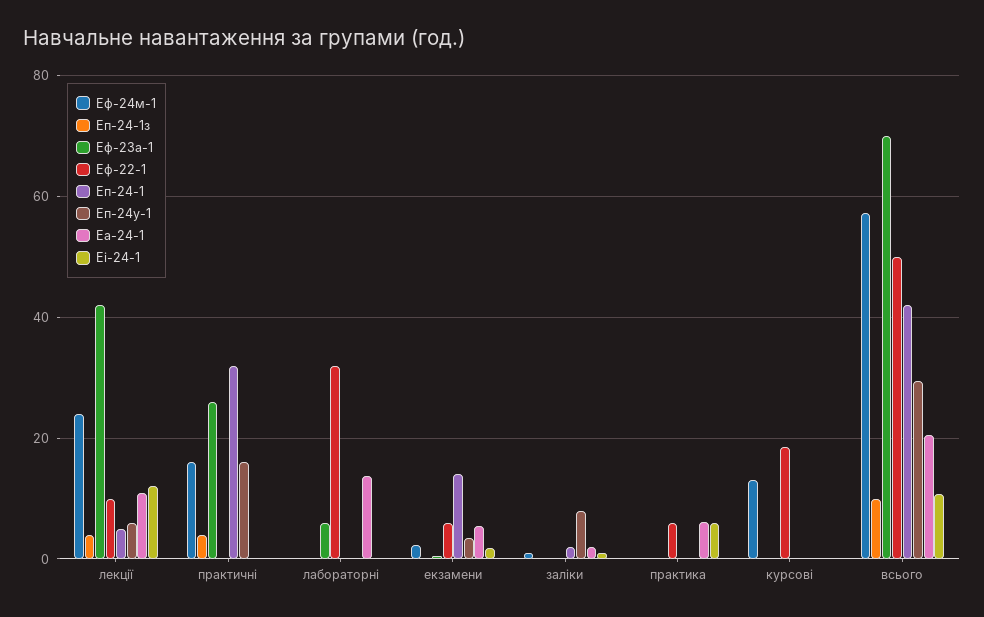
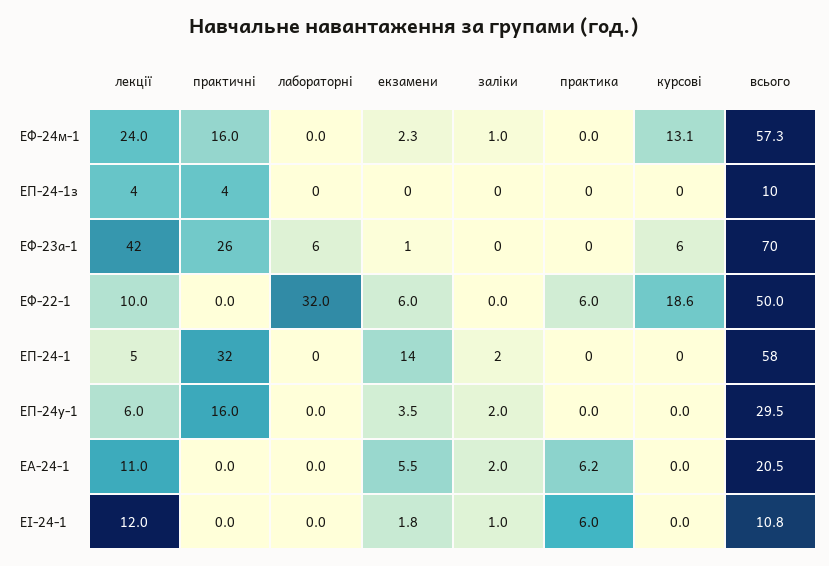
  {
    "Еф-24м-1": {
      "лекції": 24,
      "практичні": 16,
      "лабораторні": 0,
      "екзамени": 2.3,
      "заліки": 1,
      "практика": 0,
      "курсові": 13.1,
      "всього": 57.3
    },
    "Еп-24-1з": {
      "лекції": 4,
      "практичні": 4,
      "лабораторні": 0,
      "екзамени": 0,
      "заліки": 0,
      "практика": 0,
      "курсові": 0,
      "всього": 10
    },
    "Еф-23а-1": {
      "лекції": 42,
      "практичні": 26,
      "лабораторні": 6,
      "екзамени": 1,
      "заліки": 0,
      "практика": 0,
-     "курсові": 0,
+     "курсові": 6,
      "всього": 70
    },
    "Еф-22-1": {
      "лекції": 10,
      "практичні": 0,
      "лабораторні": 32,
      "екзамени": 6,
      "заліки": 0,
      "практика": 6,
      "курсові": 18.6,
      "всього": 50
    },
    "Еп-24-1": {
      "лекції": 5,
      "практичні": 32,
      "лабораторні": 0,
      "екзамени": 14,
      "заліки": 2,
      "практика": 0,
      "курсові": 0,
-     "всього": 42
+     "всього": 58
    },
    "Еп-24у-1": {
      "лекції": 6,
      "практичні": 16,
      "лабораторні": 0,
      "екзамени": 3.5,
-     "заліки": 8,
+     "заліки": 2,
      "практика": 0,
      "курсові": 0,
      "всього": 29.5
    },
    "Еа-24-1": {
      "лекції": 11,
      "практичні": 0,
-     "лабораторні": 14,
+     "лабораторні": 0,
      "екзамени": 5.5,
      "заліки": 2,
      "практика": 6.2,
      "курсові": 0,
      "всього": 20.5
    },
    "Еі-24-1": {
      "лекції": 12,
      "практичні": 0,
      "лабораторні": 0,
      "екзамени": 1.8,
      "заліки": 1,
      "практика": 6,
      "курсові": 0,
      "всього": 10.8
    }
  }

